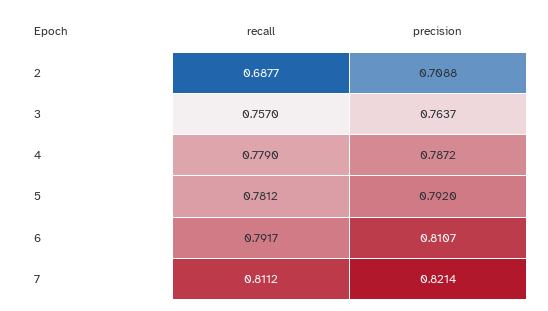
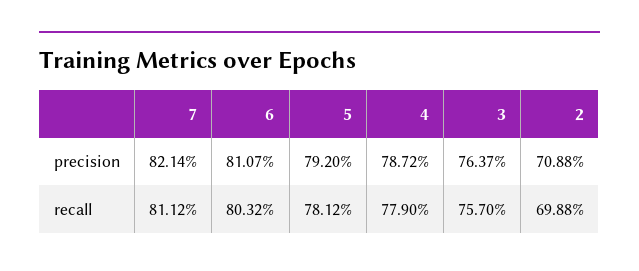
  {
    "recall": {
-     "2": 0.6877,
+     "2": 0.6988,
      "3": 0.757,
      "4": 0.779,
      "5": 0.7812,
-     "6": 0.7917,
+     "6": 0.8032,
      "7": 0.8112
    },
    "precision": {
      "2": 0.7088,
      "3": 0.7637,
      "4": 0.7872,
      "5": 0.792,
      "6": 0.8107,
      "7": 0.8214
    }
  }

